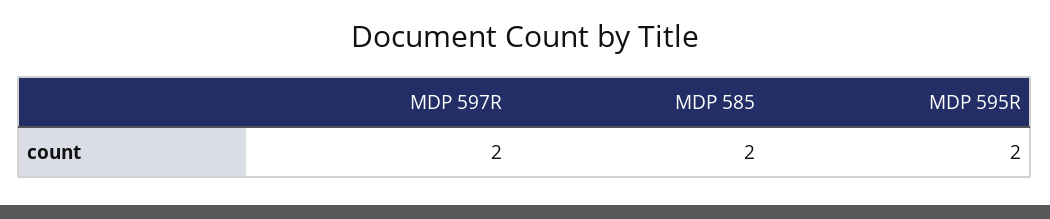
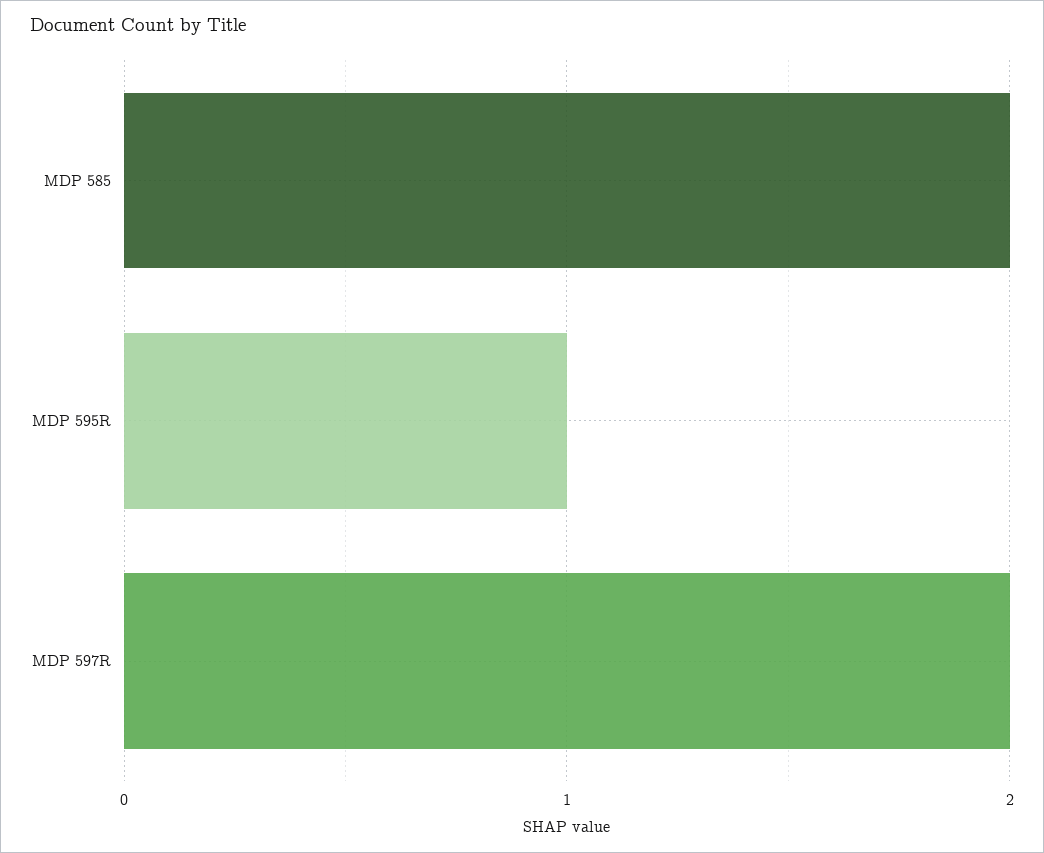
  {
    "MDP 597R": 2,
    "MDP 585": 2,
-   "MDP 595R": 2
+   "MDP 595R": 1
  }

